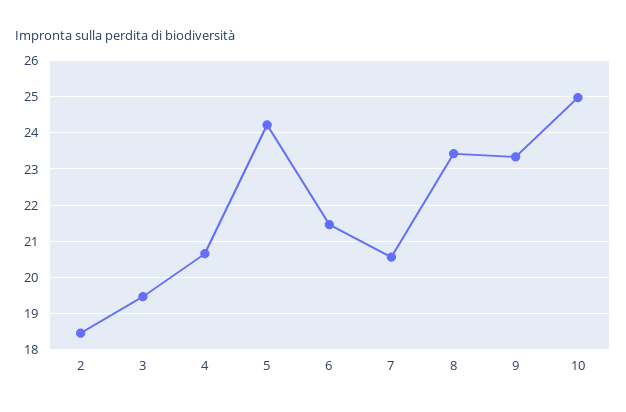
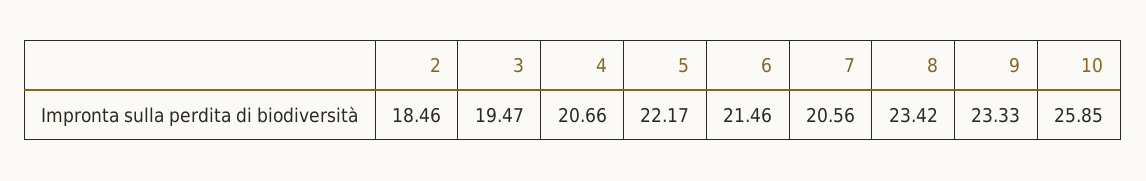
  {
    "2": 18.46,
    "3": 19.47,
    "4": 20.66,
-   "5": 24.2,
+   "5": 22.17,
    "6": 21.46,
    "7": 20.56,
    "8": 23.42,
    "9": 23.33,
-   "10": 25
+   "10": 25.85
  }

